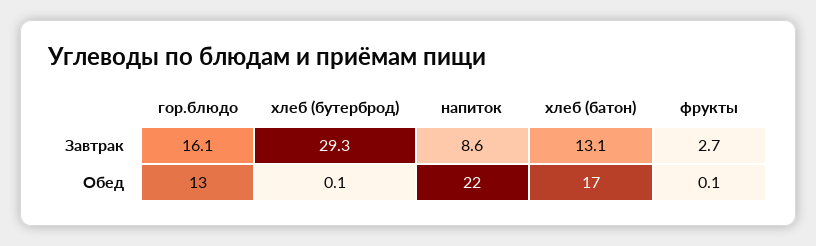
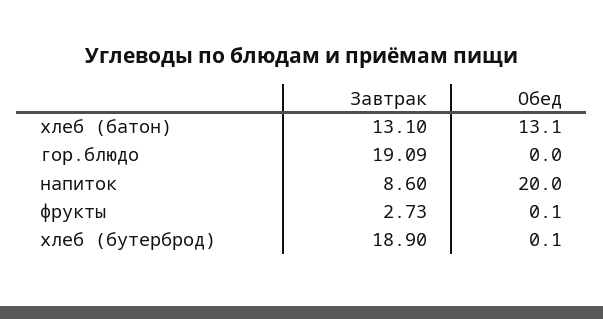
  {
    "гор.блюдо": {
-     "Завтрак": 16.1,
+     "Завтрак": 19.09,
-     "Обед": 13
+     "Обед": 0
    },
    "хлеб (бутерброд)": {
-     "Завтрак": 29.3,
+     "Завтрак": 18.9,
      "Обед": 0.1
    },
    "напиток": {
      "Завтрак": 8.6,
-     "Обед": 22
+     "Обед": 20
    },
    "хлеб (батон)": {
      "Завтрак": 13.1,
-     "Обед": 17
+     "Обед": 13.1
    },
    "фрукты": {
      "Завтрак": 2.73,
      "Обед": 0.1
    }
  }

